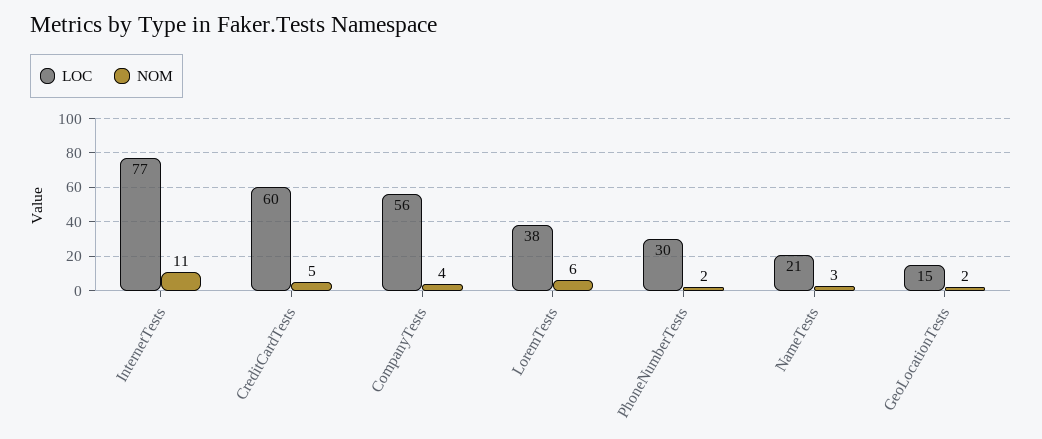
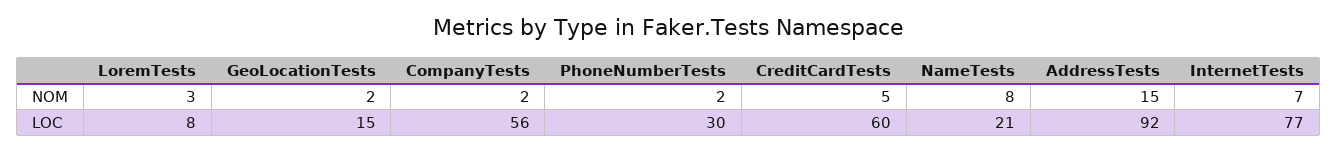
  {
    "LOC": {
      "InternetTests": 77,
      "CreditCardTests": 60,
      "CompanyTests": 56,
-     "LoremTests": 38,
+     "LoremTests": 8,
      "PhoneNumberTests": 30,
      "NameTests": 21,
-     "GeoLocationTests": 15
+     "GeoLocationTests": 15,
+     "AddressTests": 92
    },
    "NOM": {
-     "InternetTests": 11,
+     "InternetTests": 7,
      "CreditCardTests": 5,
-     "CompanyTests": 4,
+     "CompanyTests": 2,
-     "LoremTests": 6,
+     "LoremTests": 3,
      "PhoneNumberTests": 2,
-     "NameTests": 3,
+     "NameTests": 8,
-     "GeoLocationTests": 2
+     "GeoLocationTests": 2,
+     "AddressTests": 15
    }
  }

